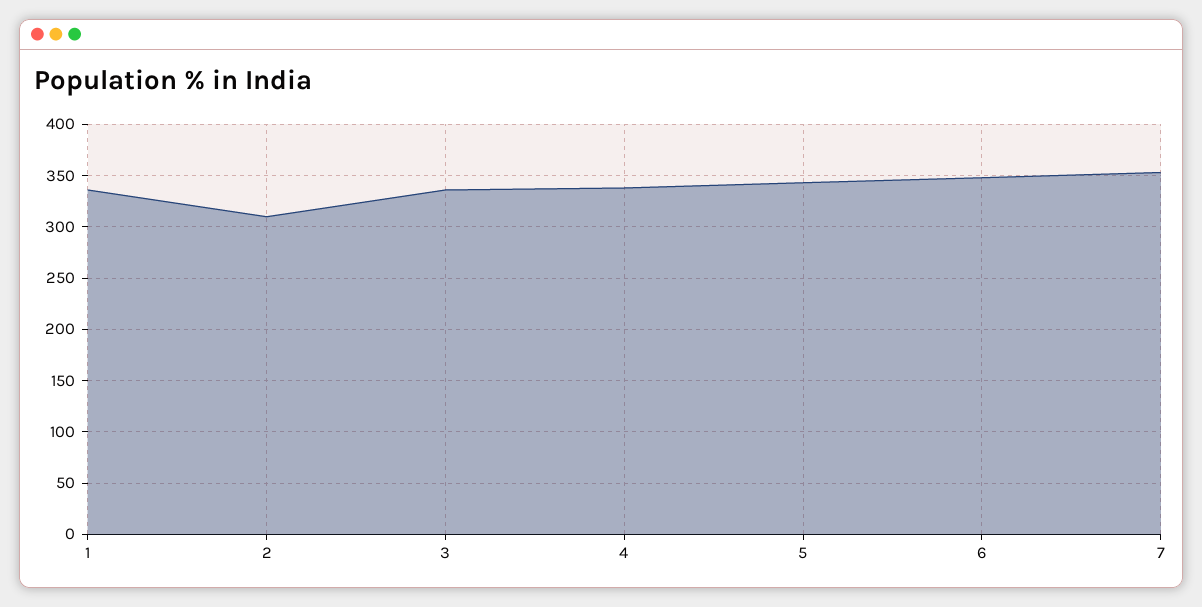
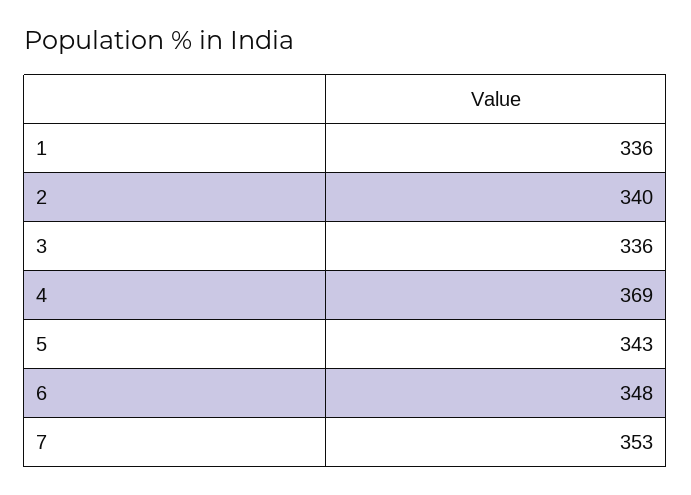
  {
    "1": 336,
-   "2": 310,
+   "2": 340,
    "3": 336,
-   "4": 340,
+   "4": 369,
    "5": 343,
    "6": 348,
    "7": 353
  }

